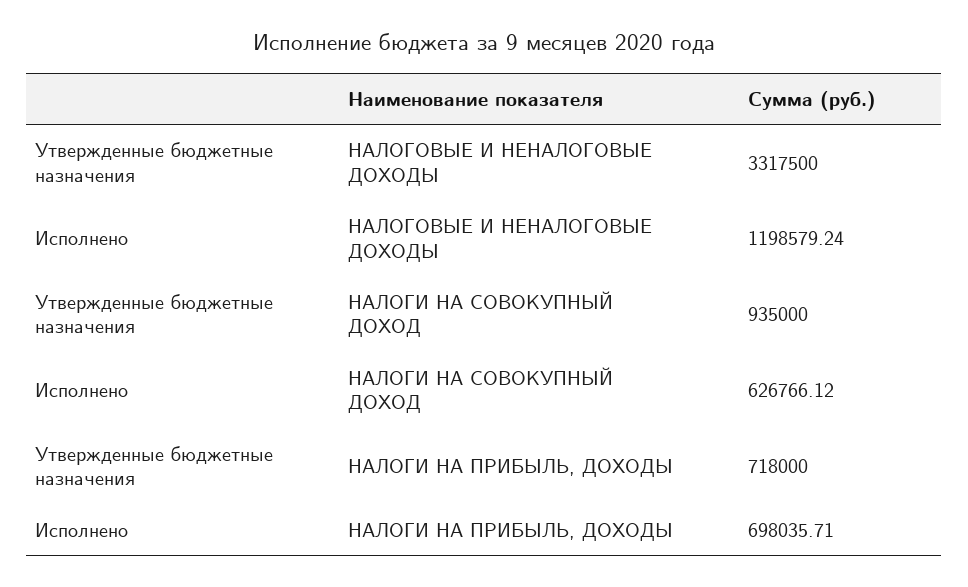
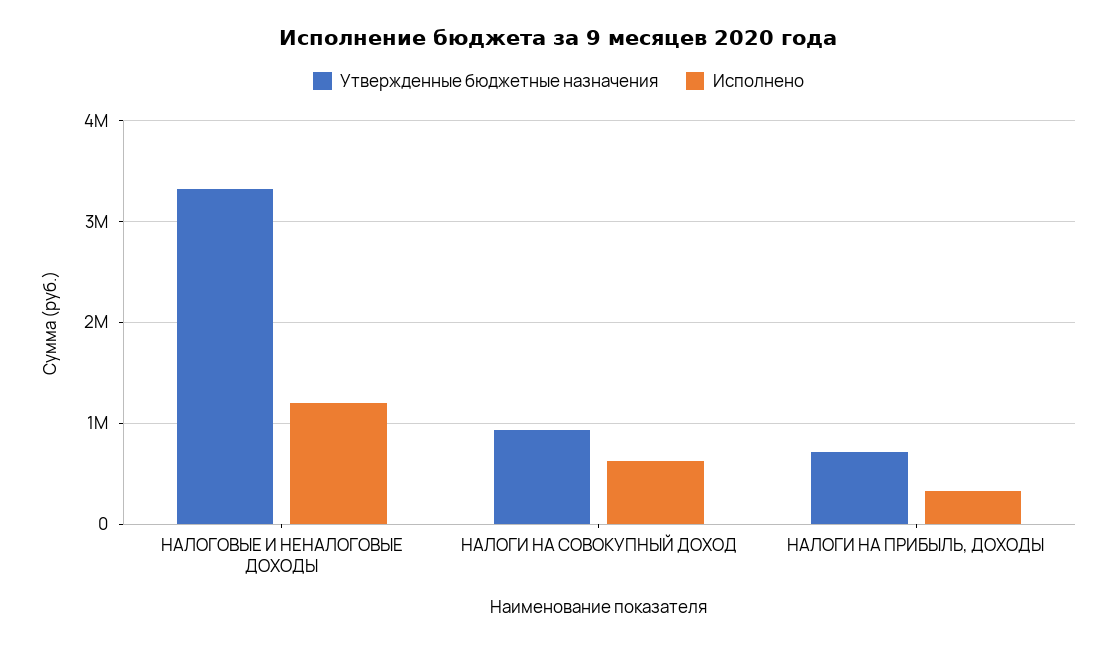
  {
    "Утвержденные бюджетные назначения": {
      "НАЛОГОВЫЕ И НЕНАЛОГОВЫЕ ДОХОДЫ": 3317500,
      "НАЛОГИ НА СОВОКУПНЫЙ ДОХОД": 935000,
      "НАЛОГИ НА ПРИБЫЛЬ, ДОХОДЫ": 718000
    },
    "Исполнено": {
      "НАЛОГОВЫЕ И НЕНАЛОГОВЫЕ ДОХОДЫ": 1198579.24,
      "НАЛОГИ НА СОВОКУПНЫЙ ДОХОД": 626766.12,
-     "НАЛОГИ НА ПРИБЫЛЬ, ДОХОДЫ": 698035.71
+     "НАЛОГИ НА ПРИБЫЛЬ, ДОХОДЫ": 300000
    }
  }

